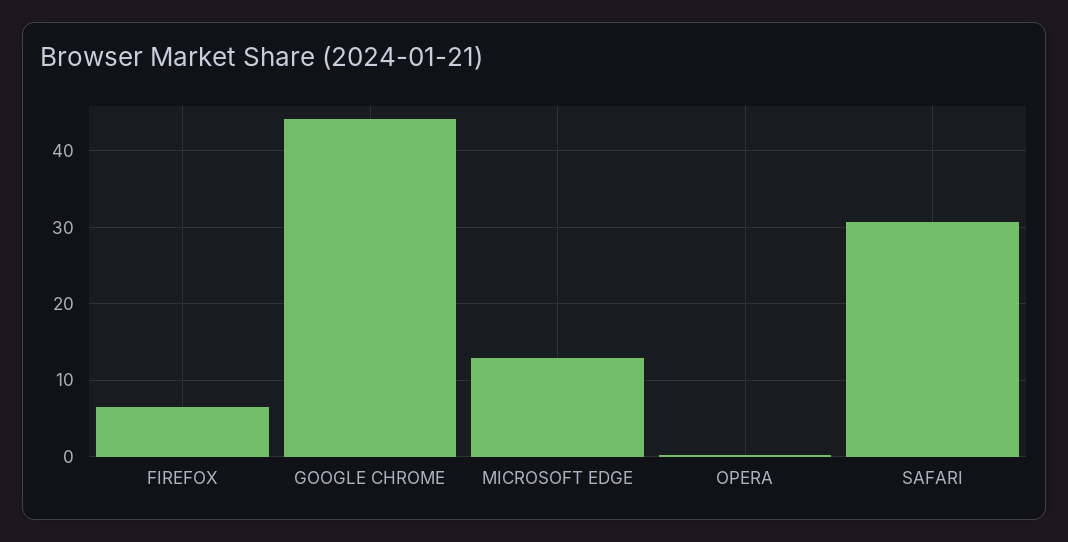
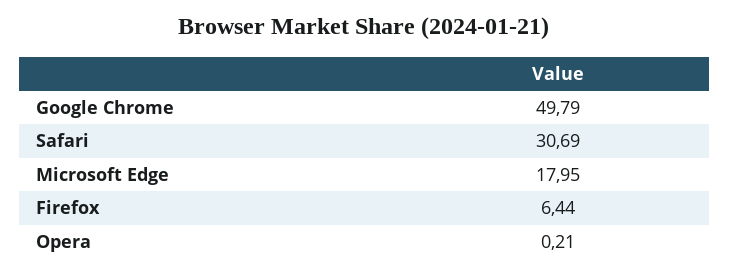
  {
    "FIREFOX": 6.44,
-   "GOOGLE CHROME": 44,
+   "GOOGLE CHROME": 49.79,
-   "MICROSOFT EDGE": 13,
+   "MICROSOFT EDGE": 17.95,
    "OPERA": 0.21,
    "SAFARI": 30.69
  }

